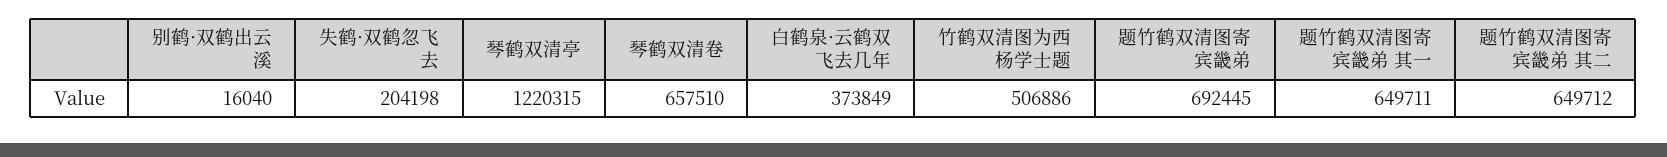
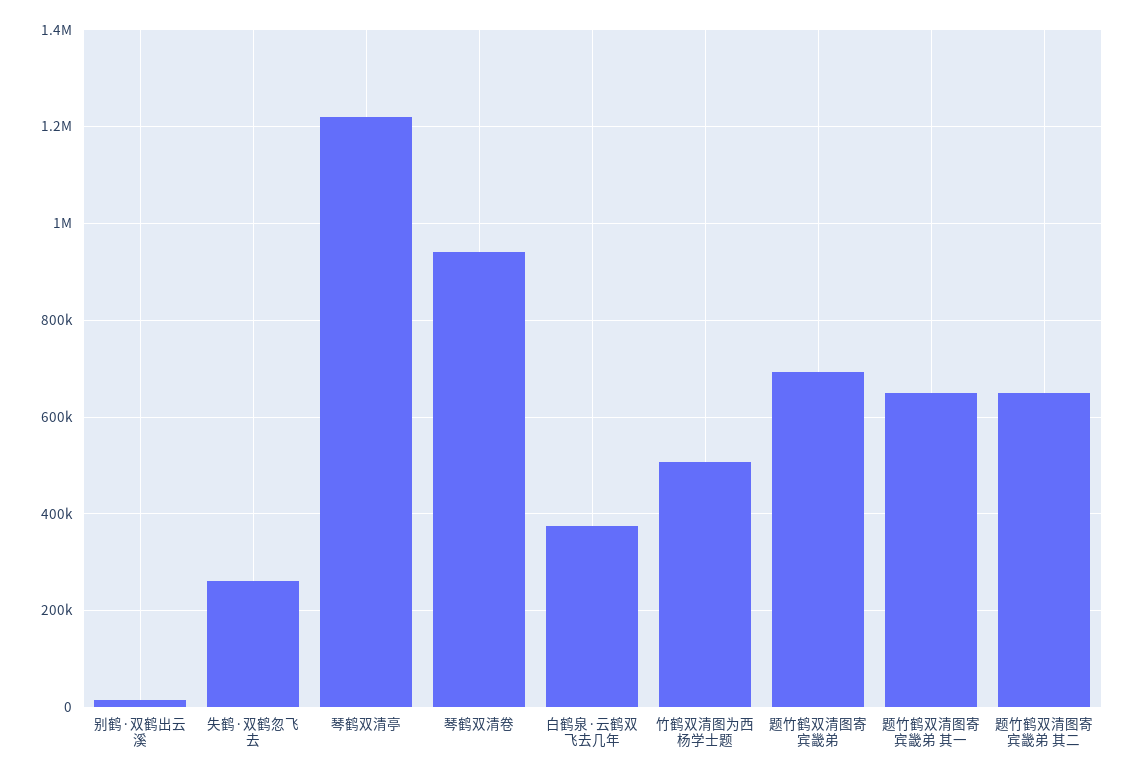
  {
    "别鹤·双鹤出云溪": 16040,
-   "失鹤·双鹤忽飞去": 204198,
+   "失鹤·双鹤忽飞去": 260000,
    "琴鹤双清亭": 1220315,
-   "琴鹤双清卷": 657510,
+   "琴鹤双清卷": 940000,
    "白鹤泉·云鹤双飞去几年": 373849,
    "竹鹤双清图为西杨学士题": 506886,
    "题竹鹤双清图寄宾畿弟": 692445,
    "题竹鹤双清图寄宾畿弟 其一": 649711,
    "题竹鹤双清图寄宾畿弟 其二": 649712
  }

